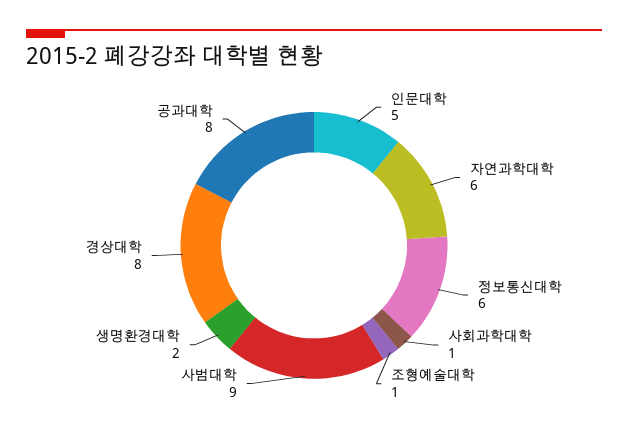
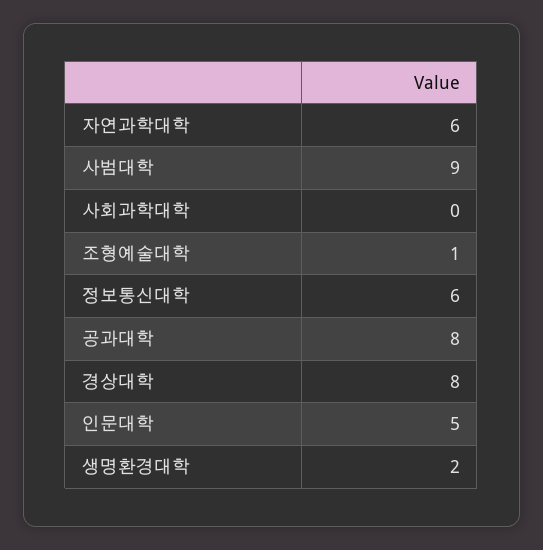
  {
    "인문대학": 5,
    "자연과학대학": 6,
    "정보통신대학": 6,
-   "사회과학대학": 1,
+   "사회과학대학": 0,
    "조형예술대학": 1,
    "사범대학": 9,
    "생명환경대학": 2,
    "경상대학": 8,
    "공과대학": 8
  }

